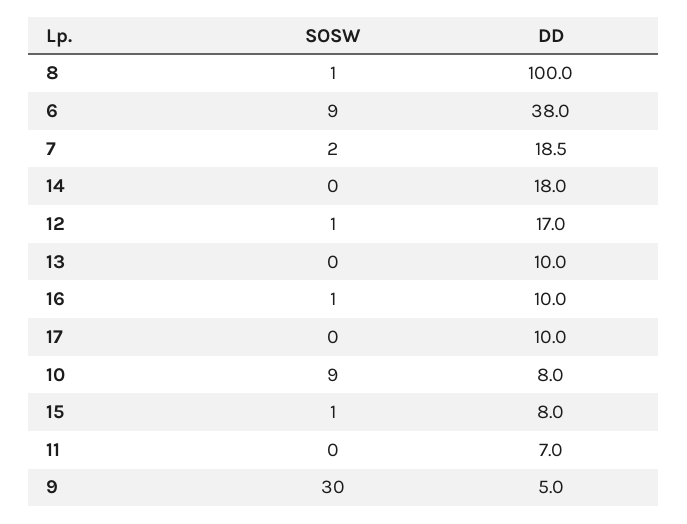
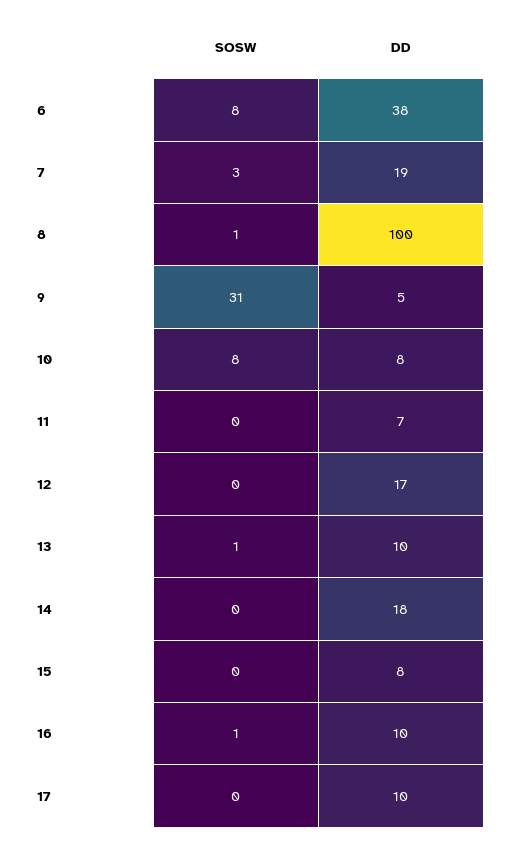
  {
    "SOSW": {
      "8": 1,
-     "6": 9,
+     "6": 8,
-     "7": 2,
+     "7": 3,
      "14": 0,
-     "12": 1,
+     "12": 0,
-     "13": 0,
+     "13": 1,
      "16": 1,
      "17": 0,
-     "10": 9,
+     "10": 8,
-     "15": 1,
+     "15": 0,
      "11": 0,
-     "9": 30
+     "9": 31
    },
    "DD": {
      "8": 100,
      "6": 38,
      "7": 18.5,
      "14": 18,
      "12": 17,
      "13": 10,
      "16": 10,
      "17": 10,
      "10": 8,
      "15": 8,
      "11": 7,
      "9": 5
    }
  }

